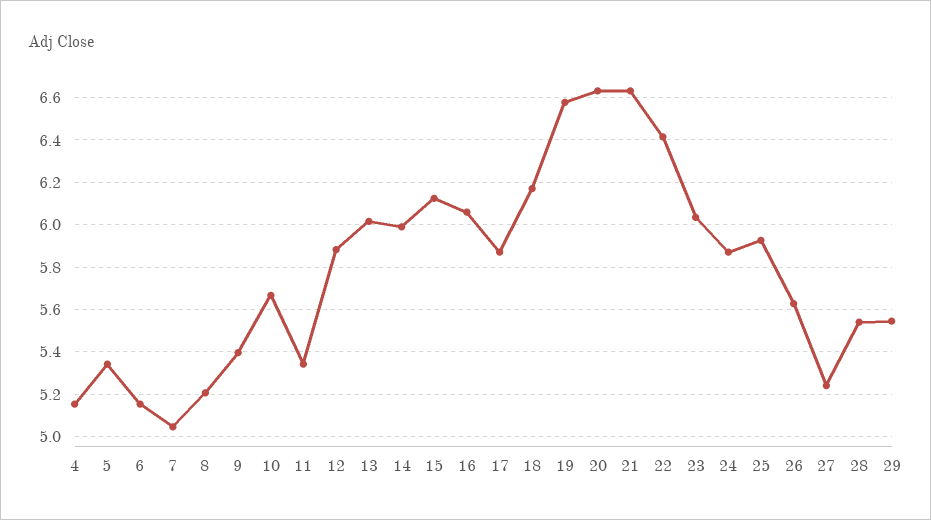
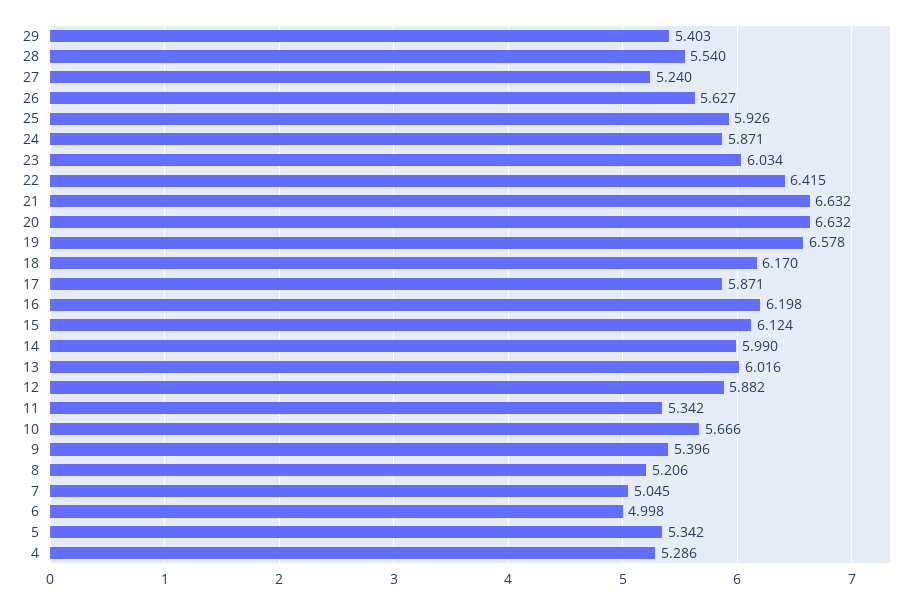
  {
-   "4": 5.15,
+   "4": 5.286,
    "5": 5.342,
-   "6": 5.15,
+   "6": 4.998,
    "7": 5.045,
    "8": 5.206,
    "9": 5.396,
    "10": 5.666,
    "11": 5.342,
    "12": 5.882,
    "13": 6.016,
    "14": 5.99,
    "15": 6.124,
-   "16": 6.05,
+   "16": 6.198,
    "17": 5.871,
    "18": 6.17,
    "19": 6.578,
    "20": 6.632,
    "21": 6.632,
    "22": 6.415,
    "23": 6.034,
    "24": 5.871,
    "25": 5.926,
    "26": 5.627,
    "27": 5.24,
    "28": 5.54,
-   "29": 5.55
+   "29": 5.403
  }

